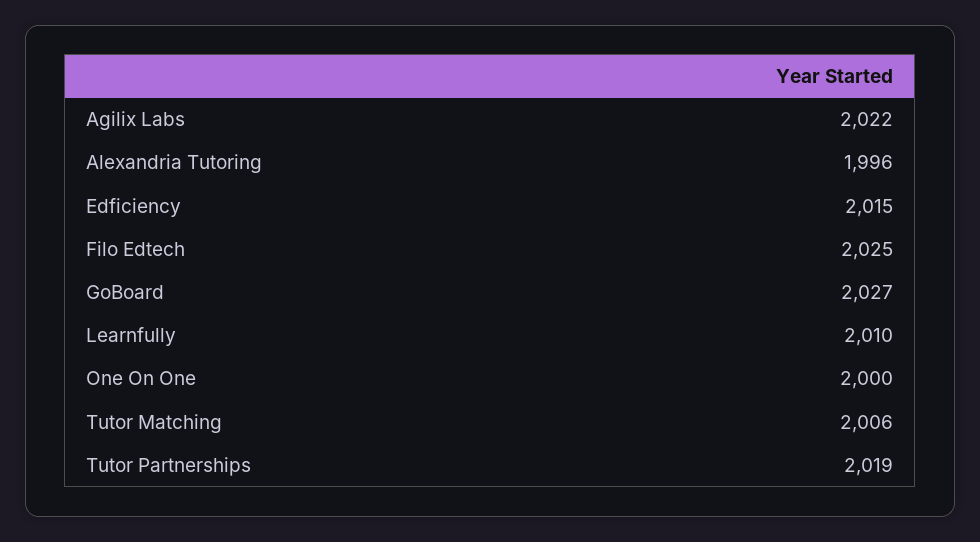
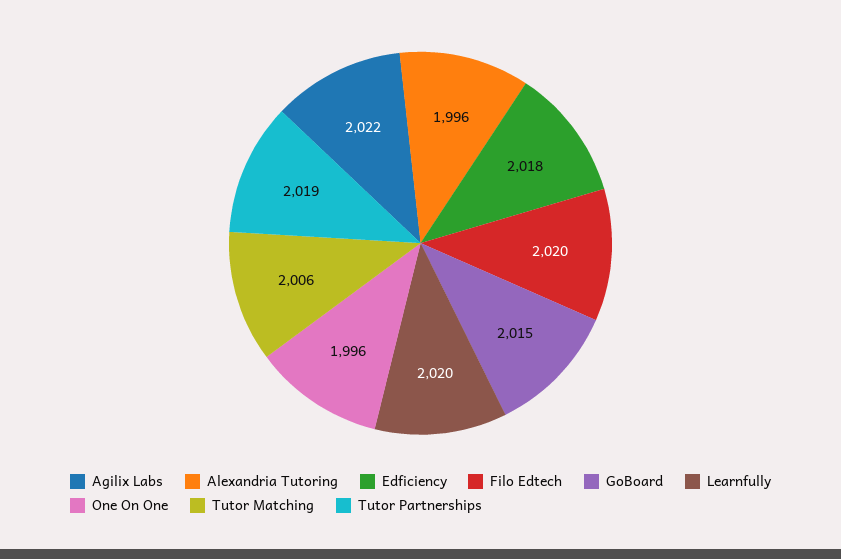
  {
    "Agilix Labs": 2022,
    "Alexandria Tutoring": 1996,
-   "Edficiency": 2015,
+   "Edficiency": 2018,
-   "Filo Edtech": 2025,
+   "Filo Edtech": 2020,
-   "GoBoard": 2027,
+   "GoBoard": 2015,
-   "Learnfully": 2010,
+   "Learnfully": 2020,
-   "One On One": 2000,
+   "One On One": 1996,
    "Tutor Matching": 2006,
    "Tutor Partnerships": 2019
  }

